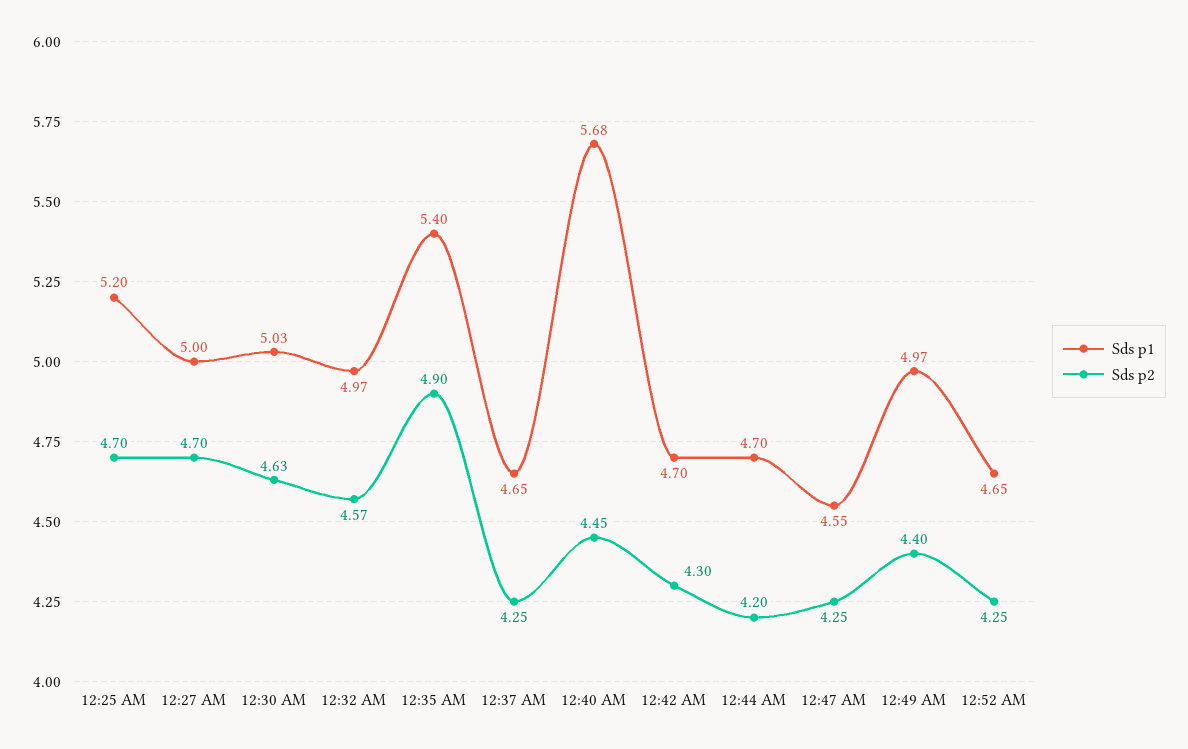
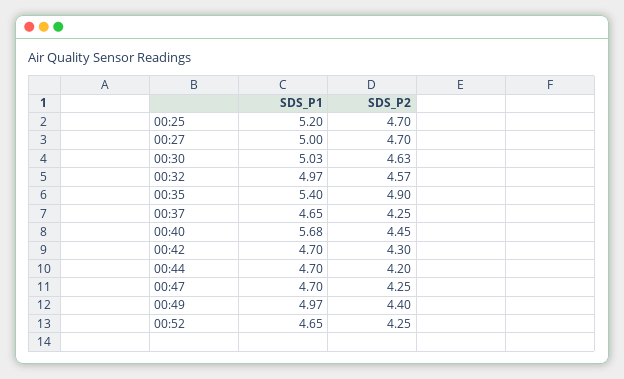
  {
    "Sds p1": {
      "12:25 AM": 5.2,
      "12:27 AM": 5,
      "12:30 AM": 5.03,
      "12:32 AM": 4.97,
      "12:35 AM": 5.4,
      "12:37 AM": 4.65,
      "12:40 AM": 5.68,
      "12:42 AM": 4.7,
      "12:44 AM": 4.7,
-     "12:47 AM": 4.55,
+     "12:47 AM": 4.7,
      "12:49 AM": 4.97,
      "12:52 AM": 4.65
    },
    "Sds p2": {
      "12:25 AM": 4.7,
      "12:27 AM": 4.7,
      "12:30 AM": 4.63,
      "12:32 AM": 4.57,
      "12:35 AM": 4.9,
      "12:37 AM": 4.25,
      "12:40 AM": 4.45,
      "12:42 AM": 4.3,
      "12:44 AM": 4.2,
      "12:47 AM": 4.25,
      "12:49 AM": 4.4,
      "12:52 AM": 4.25
    }
  }

